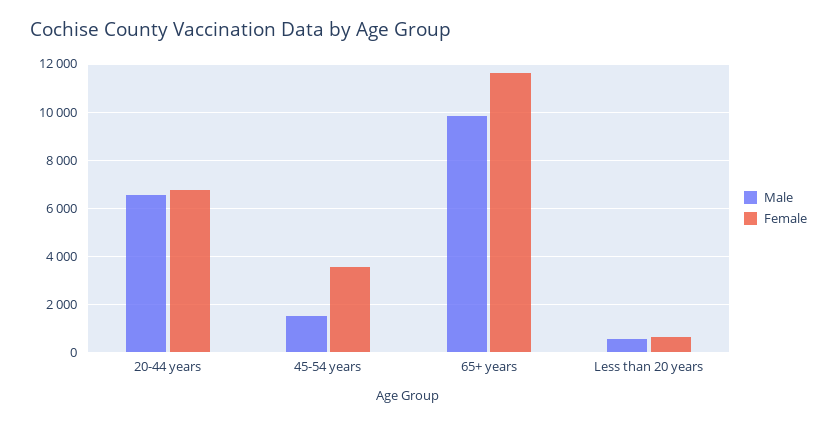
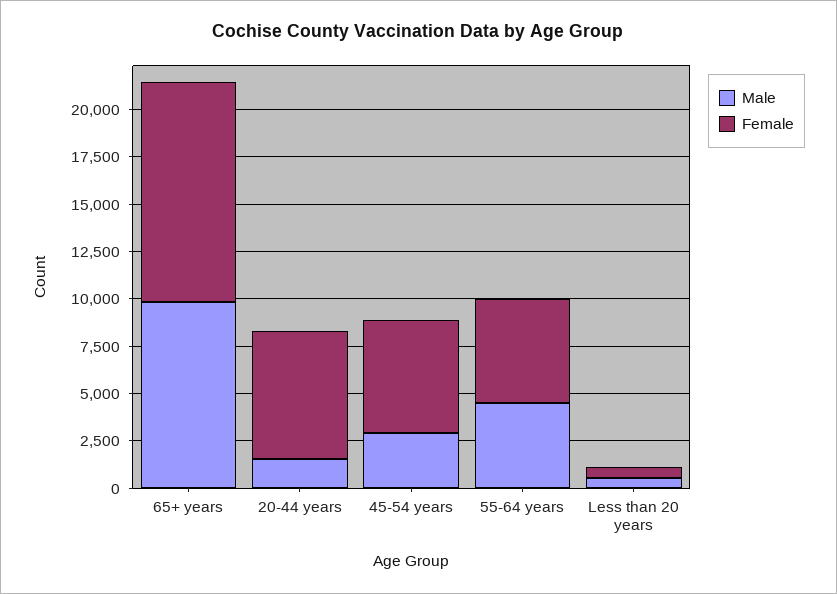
  {
    "Male": {
-     "20-44 years": 6500,
+     "20-44 years": 1500,
-     "45-54 years": 1500,
+     "45-54 years": 3000,
      "65+ years": 9750,
-     "Less than 20 years": 500
+     "Less than 20 years": 500,
+     "55-64 years": 4500
    },
    "Female": {
      "20-44 years": 6750,
-     "45-54 years": 3500,
+     "45-54 years": 6000,
      "65+ years": 11750,
-     "Less than 20 years": 500
+     "Less than 20 years": 500,
+     "55-64 years": 5500
    }
  }

